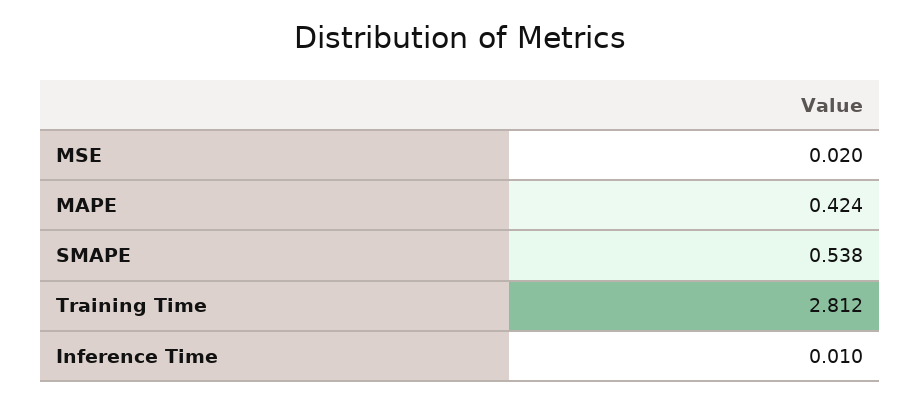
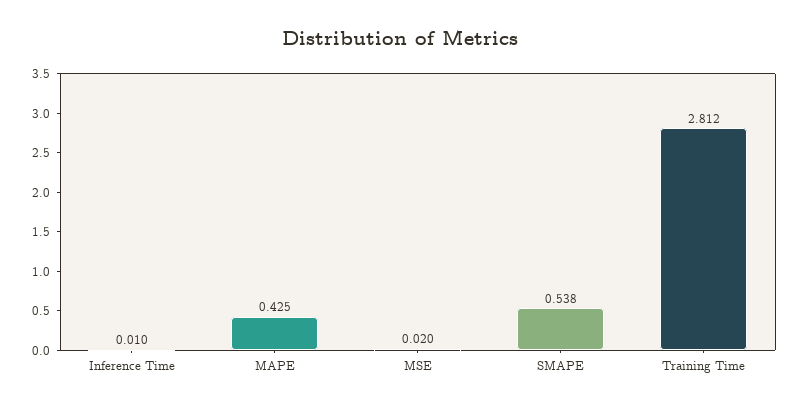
  {
    "MSE": 0.02,
-   "MAPE": 0.424,
+   "MAPE": 0.425,
    "SMAPE": 0.538,
    "Training Time": 2.812,
    "Inference Time": 0.01
  }

